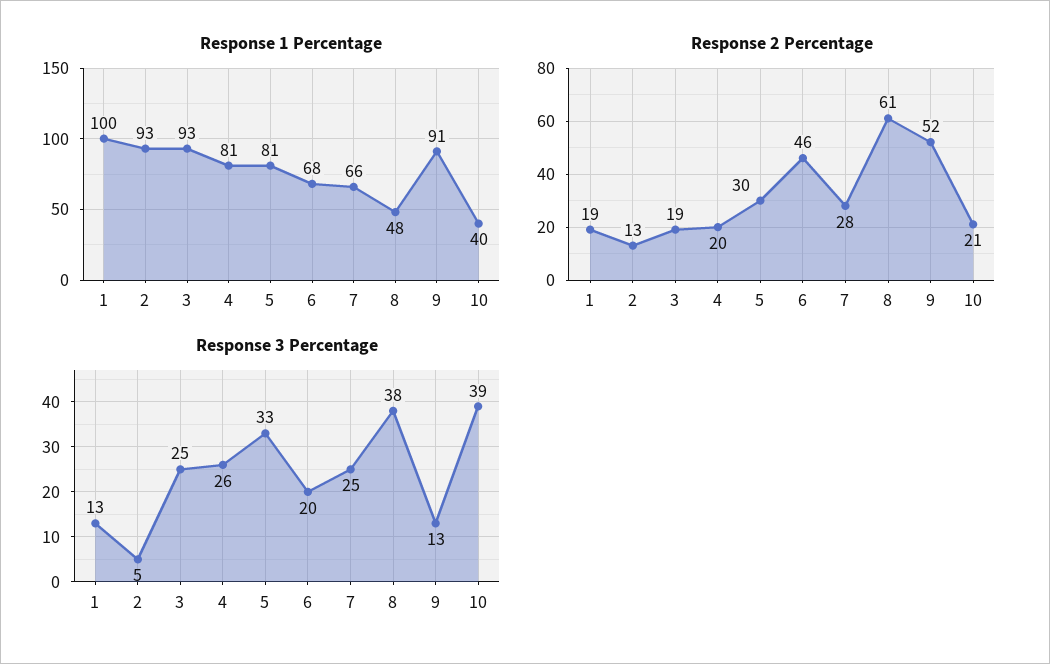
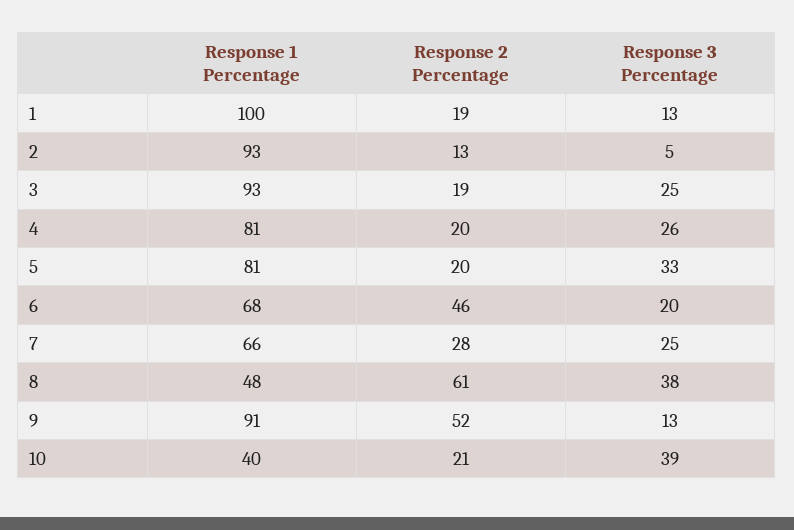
  {
    "Response 1 Percentage": {
      "1": 100,
      "2": 93,
      "3": 93,
      "4": 81,
      "5": 81,
      "6": 68,
      "7": 66,
      "8": 48,
      "9": 91,
      "10": 40
    },
    "Response 2 Percentage": {
      "1": 19,
      "2": 13,
      "3": 19,
      "4": 20,
-     "5": 30,
+     "5": 20,
      "6": 46,
      "7": 28,
      "8": 61,
      "9": 52,
      "10": 21
    },
    "Response 3 Percentage": {
      "1": 13,
      "2": 5,
      "3": 25,
      "4": 26,
      "5": 33,
      "6": 20,
      "7": 25,
      "8": 38,
      "9": 13,
      "10": 39
    }
  }

